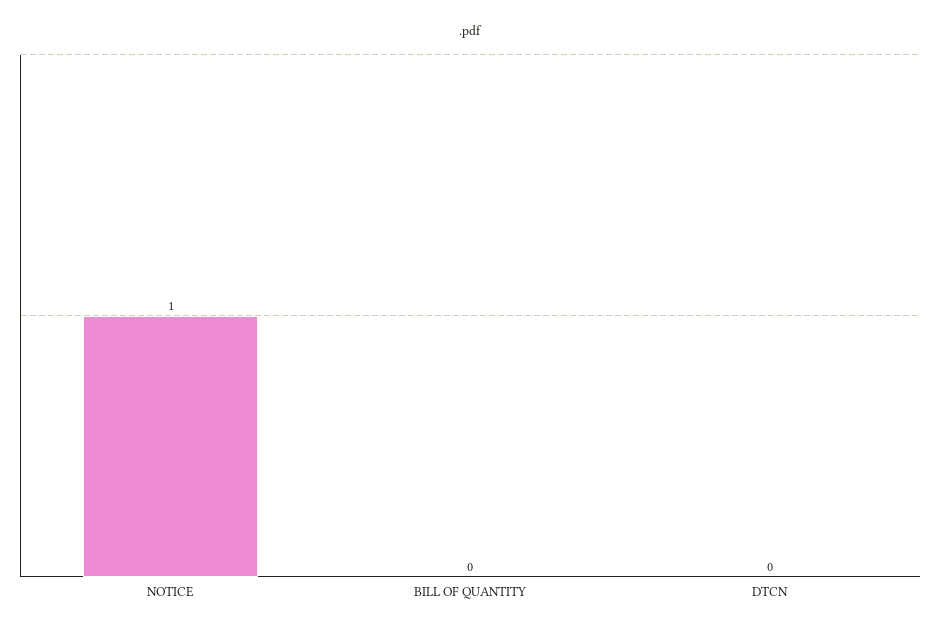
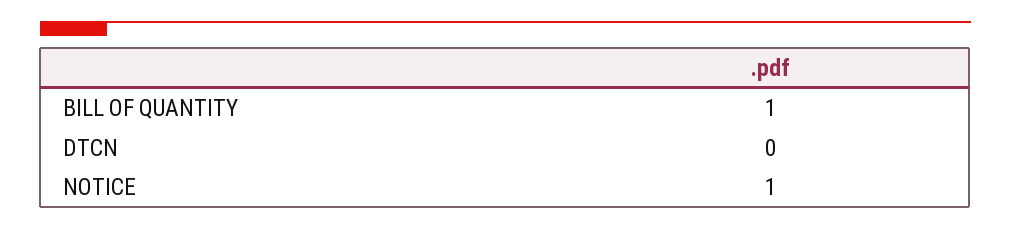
  {
    "NOTICE": 1,
-   "BILL OF QUANTITY": 0,
+   "BILL OF QUANTITY": 1,
    "DTCN": 0
  }

